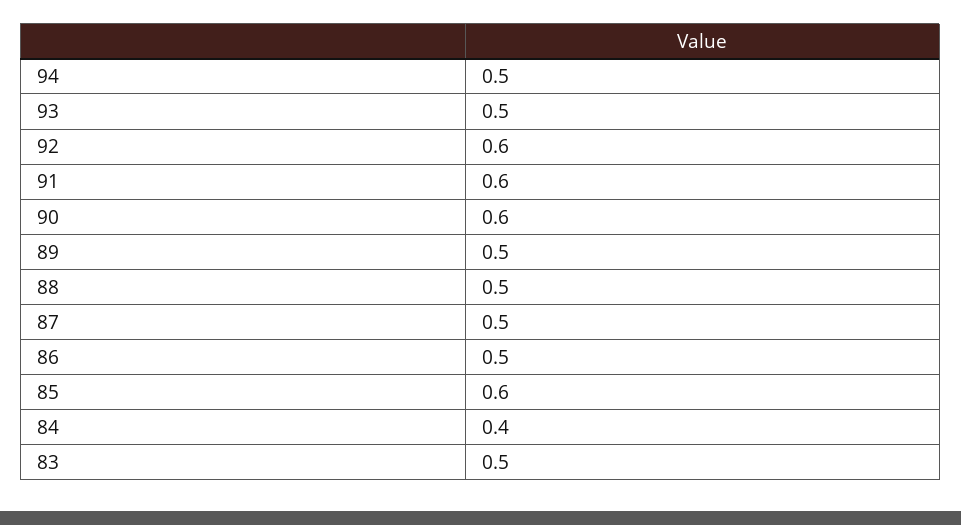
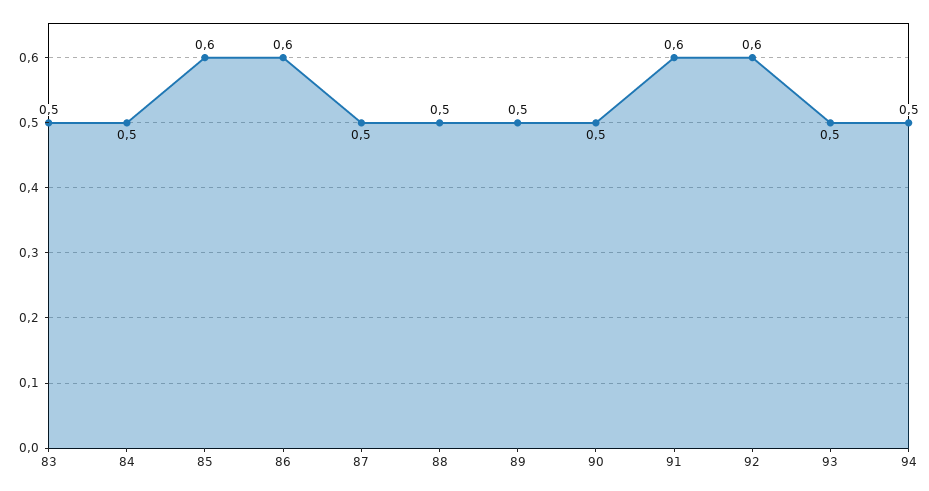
  {
    "94": 0.5,
    "93": 0.5,
    "92": 0.6,
    "91": 0.6,
-   "90": 0.6,
+   "90": 0.5,
    "89": 0.5,
    "88": 0.5,
    "87": 0.5,
-   "86": 0.5,
+   "86": 0.6,
    "85": 0.6,
-   "84": 0.4,
+   "84": 0.5,
    "83": 0.5
  }

